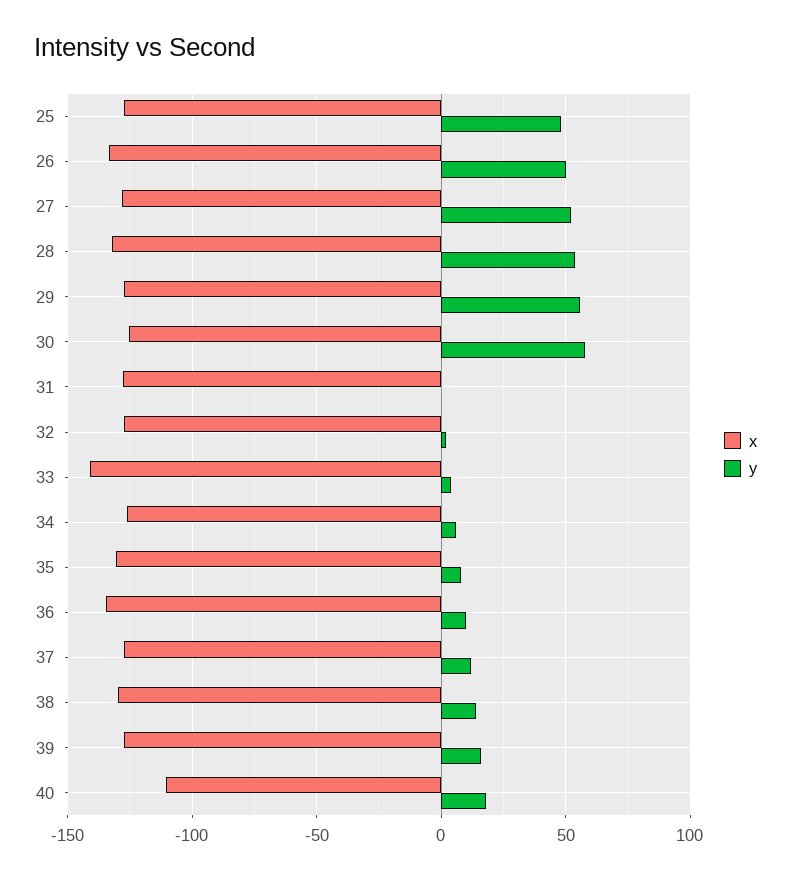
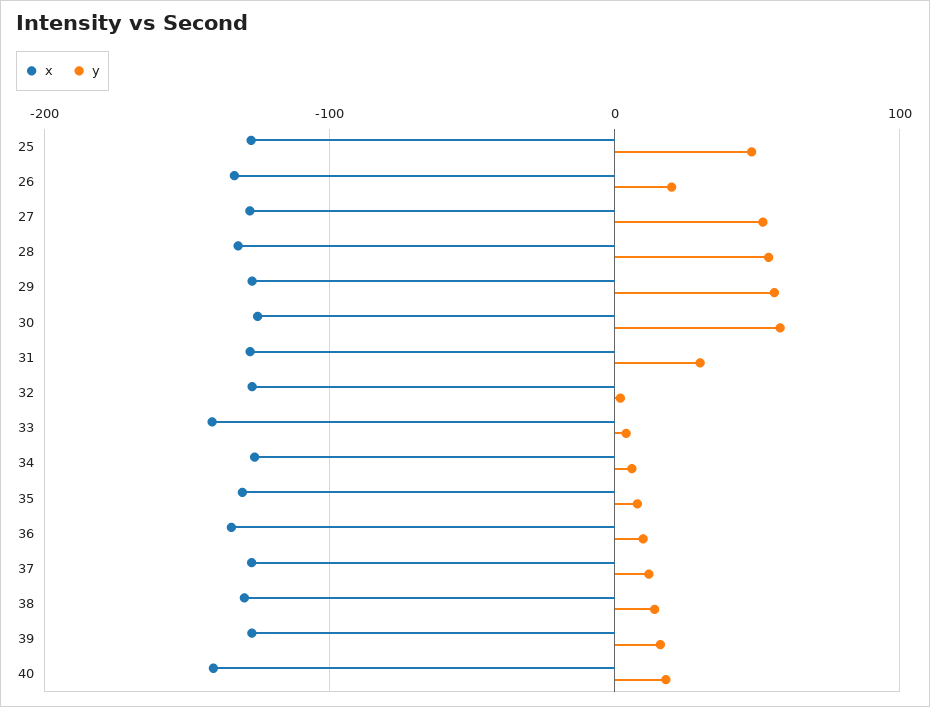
  {
    "x": {
      "25": -130,
      "26": -135,
      "27": -130,
      "28": -130,
      "29": -125,
      "30": -125,
      "31": -130,
      "32": -125,
      "33": -140,
      "34": -125,
      "35": -130,
      "36": -135,
      "37": -125,
      "38": -130,
      "39": -125,
-     "40": -110
+     "40": -140
    },
    "y": {
      "25": 50,
-     "26": 50,
+     "26": 20,
      "27": 50,
      "28": 55,
      "29": 55,
      "30": 60,
-     "31": 0,
+     "31": 30,
      "32": 0,
      "33": 5,
      "34": 5,
      "35": 10,
      "36": 10,
      "37": 10,
      "38": 15,
      "39": 15,
      "40": 20
    }
  }

